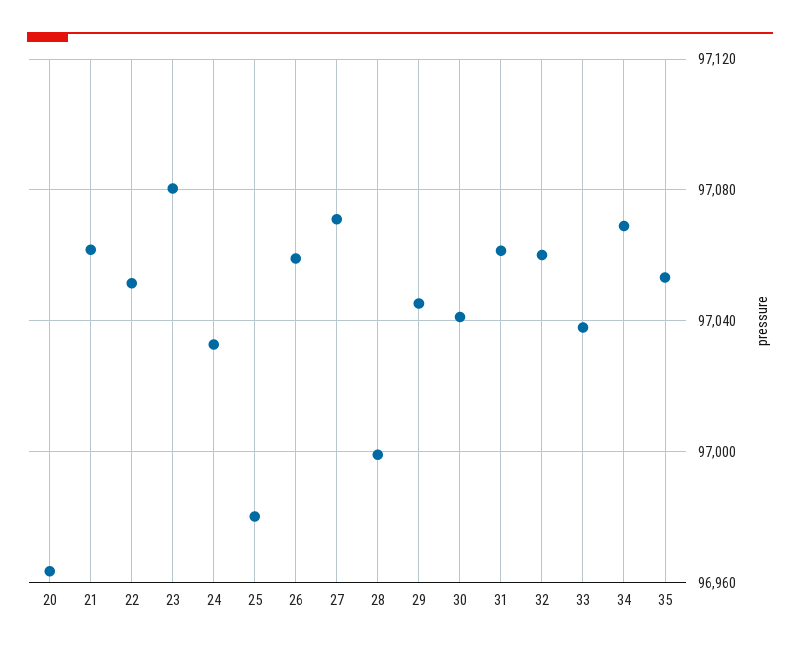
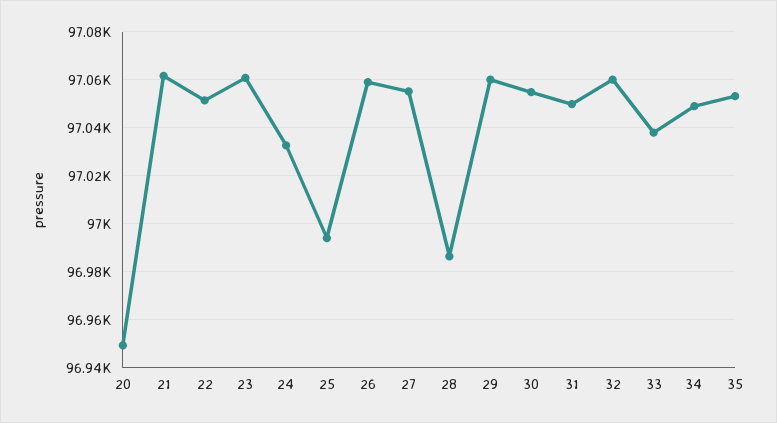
  {
-   "20": 96965,
+   "20": 96950,
    "21": 97060,
    "22": 97050,
-   "23": 97080,
+   "23": 97060,
    "24": 97035,
-   "25": 96980,
+   "25": 96995,
    "26": 97060,
-   "27": 97070,
+   "27": 97055,
-   "28": 97000,
+   "28": 96985,
-   "29": 97045,
+   "29": 97060,
-   "30": 97040,
+   "30": 97055,
-   "31": 97060,
+   "31": 97050,
    "32": 97060,
    "33": 97040,
-   "34": 97070,
+   "34": 97050,
    "35": 97055
  }

